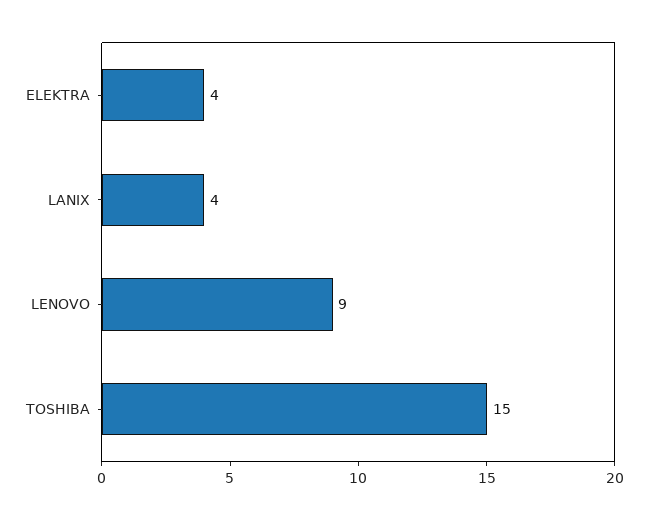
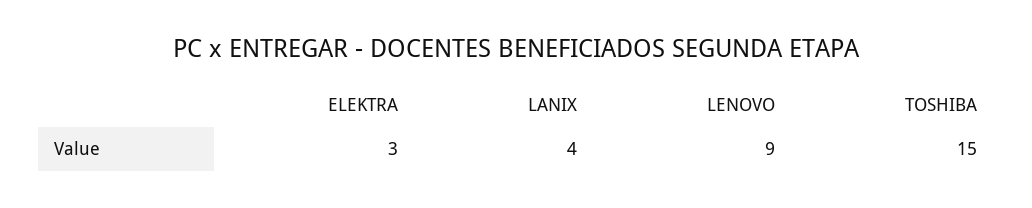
  {
-   "ELEKTRA": 4,
+   "ELEKTRA": 3,
    "LANIX": 4,
    "LENOVO": 9,
    "TOSHIBA": 15
  }

